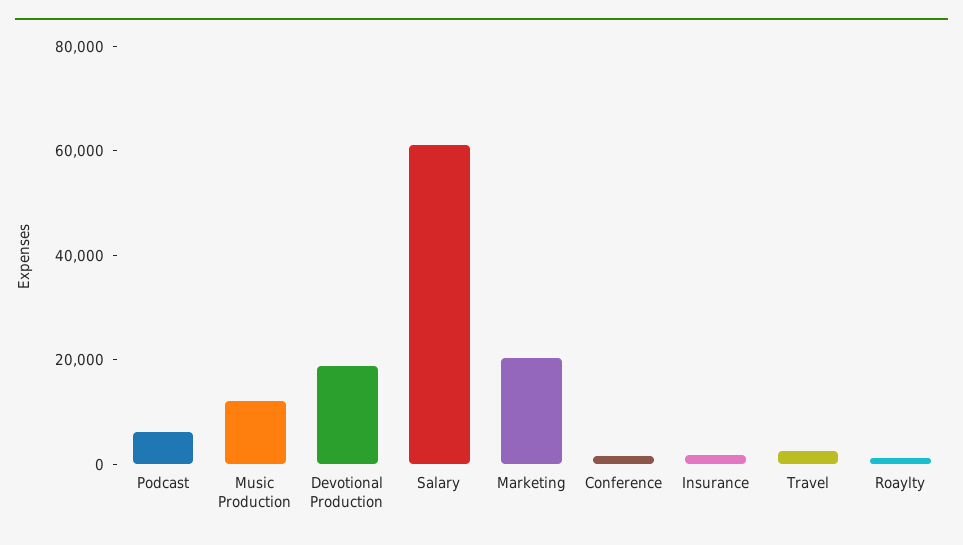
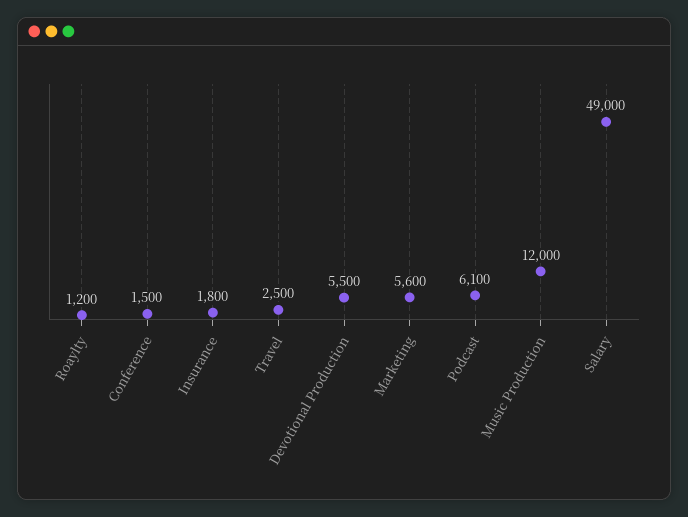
  {
    "Podcast": 6100,
    "Music Production": 12000,
-   "Devotional Production": 20000,
+   "Devotional Production": 5500,
-   "Salary": 60000,
+   "Salary": 49000,
-   "Marketing": 20000,
+   "Marketing": 5600,
    "Conference": 1500,
    "Insurance": 1800,
    "Travel": 2500,
    "Roaylty": 1200
  }

